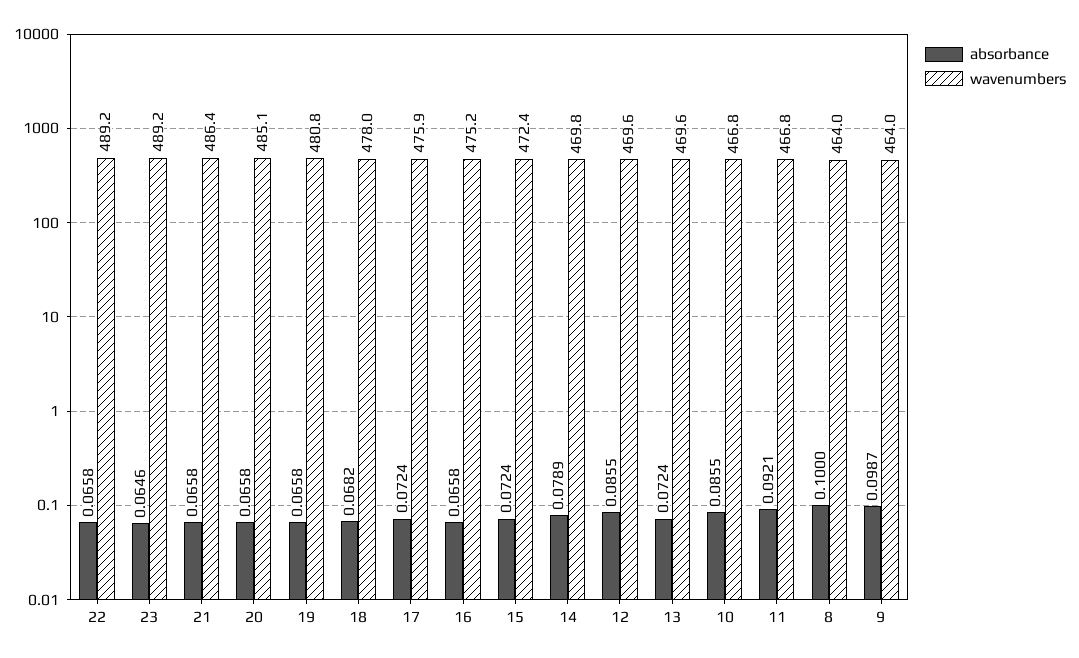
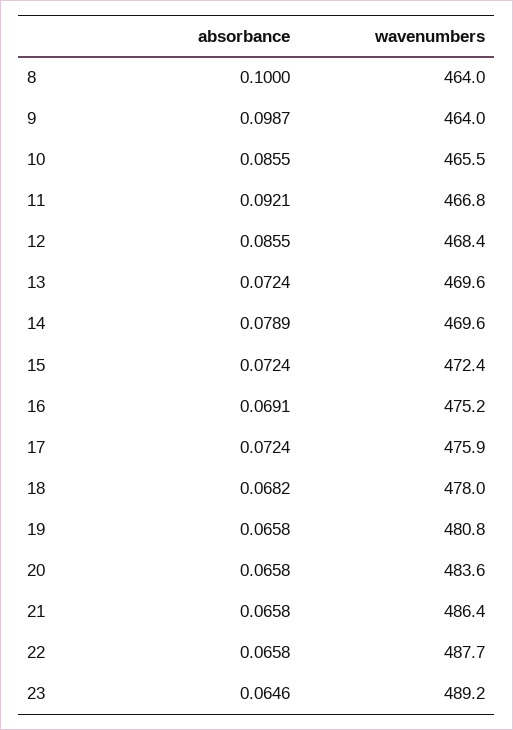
  {
    "absorbance": {
      "22": 0.0658,
      "23": 0.0646,
      "21": 0.0658,
      "20": 0.0658,
      "19": 0.0658,
      "18": 0.0682,
      "17": 0.0724,
-     "16": 0.0658,
+     "16": 0.0691,
      "15": 0.0724,
      "14": 0.0789,
      "12": 0.0855,
      "13": 0.0724,
      "10": 0.0855,
      "11": 0.0921,
      "8": 0.1,
      "9": 0.0987
    },
    "wavenumbers": {
-     "22": 489.2,
+     "22": 487.7,
      "23": 489.2,
      "21": 486.4,
-     "20": 485.1,
+     "20": 483.6,
      "19": 480.8,
      "18": 478,
      "17": 475.9,
      "16": 475.2,
      "15": 472.4,
-     "14": 469.8,
+     "14": 469.6,
-     "12": 469.6,
+     "12": 468.4,
      "13": 469.6,
-     "10": 466.8,
+     "10": 465.5,
      "11": 466.8,
      "8": 464,
      "9": 464
    }
  }

